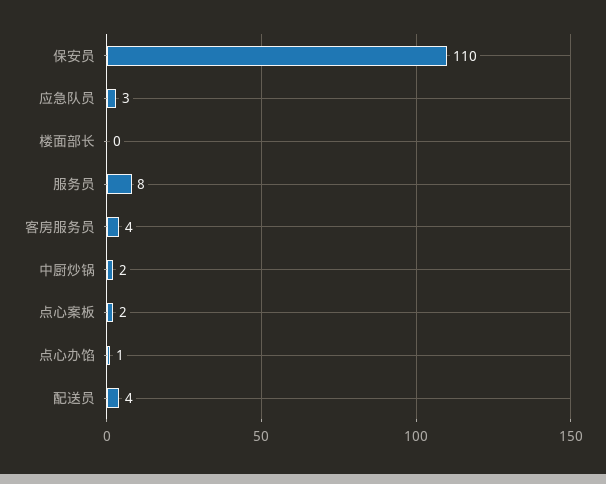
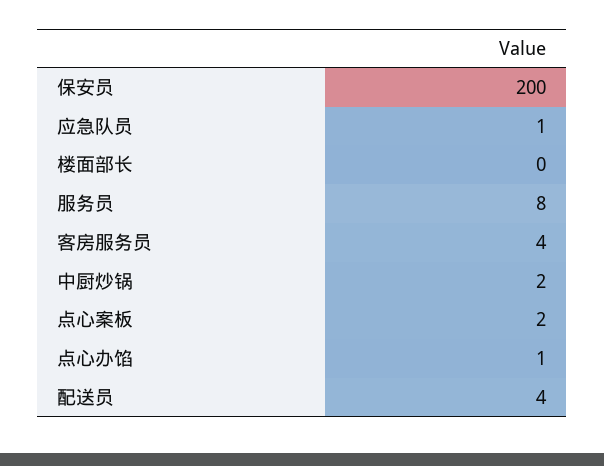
  {
-   "保安员": 110,
+   "保安员": 200,
-   "应急队员": 3,
+   "应急队员": 1,
    "楼面部长": 0,
    "服务员": 8,
    "客房服务员": 4,
    "中厨炒锅": 2,
    "点心案板": 2,
    "点心办馅": 1,
    "配送员": 4
  }

